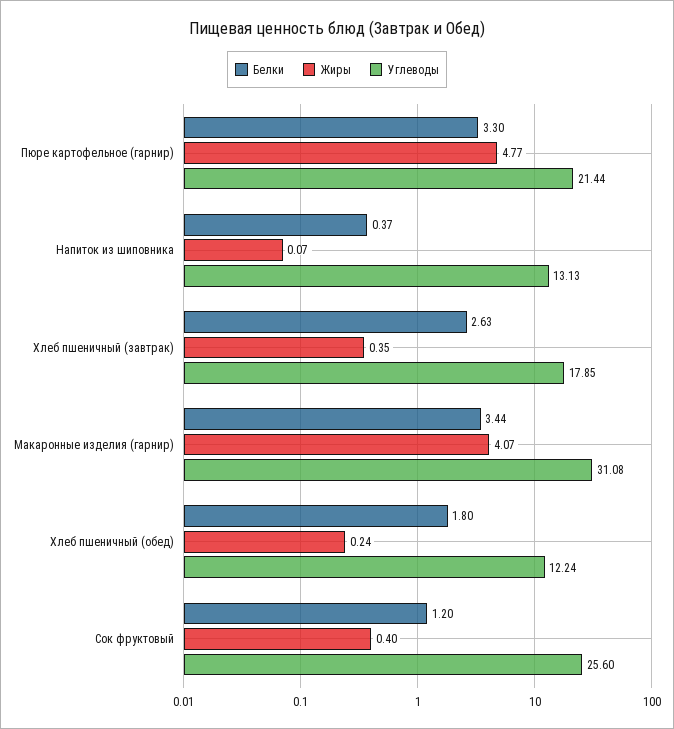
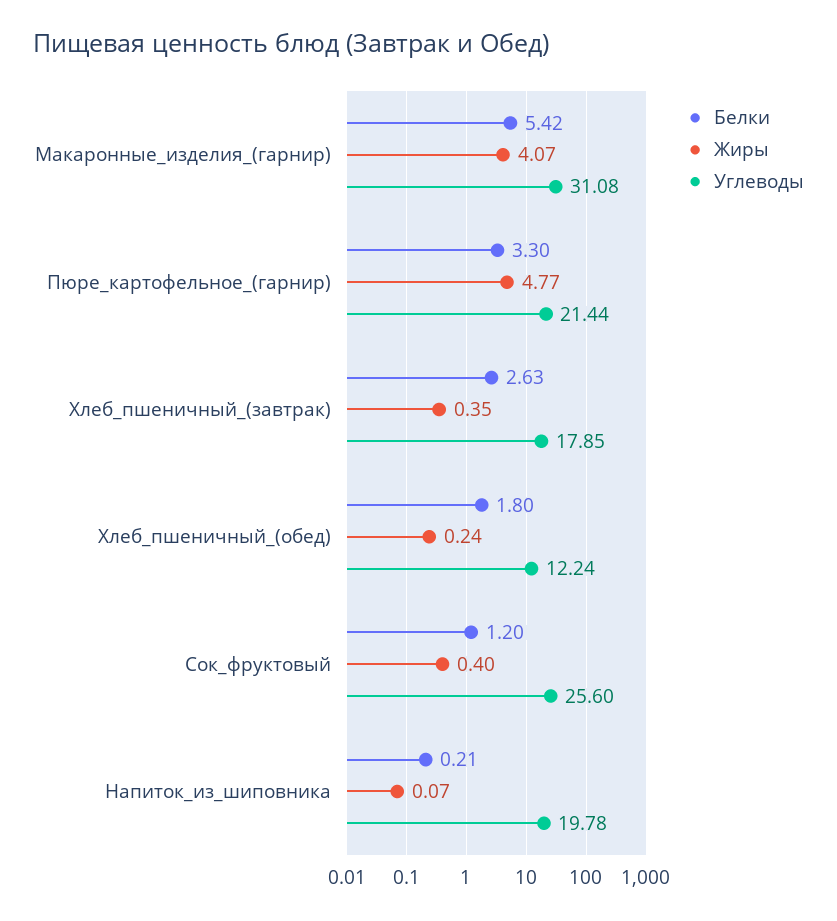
  {
    "Белки": {
      "Пюре картофельное (гарнир)": 3.3,
-     "Напиток из шиповника": 0.37,
+     "Напиток из шиповника": 0.21,
      "Хлеб пшеничный (завтрак)": 2.63,
-     "Макаронные изделия (гарнир)": 3.44,
+     "Макаронные изделия (гарнир)": 5.42,
      "Хлеб пшеничный (обед)": 1.8,
      "Сок фруктовый": 1.2
    },
    "Жиры": {
      "Пюре картофельное (гарнир)": 4.77,
      "Напиток из шиповника": 0.07,
      "Хлеб пшеничный (завтрак)": 0.35,
      "Макаронные изделия (гарнир)": 4.07,
      "Хлеб пшеничный (обед)": 0.24,
      "Сок фруктовый": 0.4
    },
    "Углеводы": {
      "Пюре картофельное (гарнир)": 21.44,
-     "Напиток из шиповника": 13.13,
+     "Напиток из шиповника": 19.78,
      "Хлеб пшеничный (завтрак)": 17.85,
      "Макаронные изделия (гарнир)": 31.08,
      "Хлеб пшеничный (обед)": 12.24,
      "Сок фруктовый": 25.6
    }
  }

